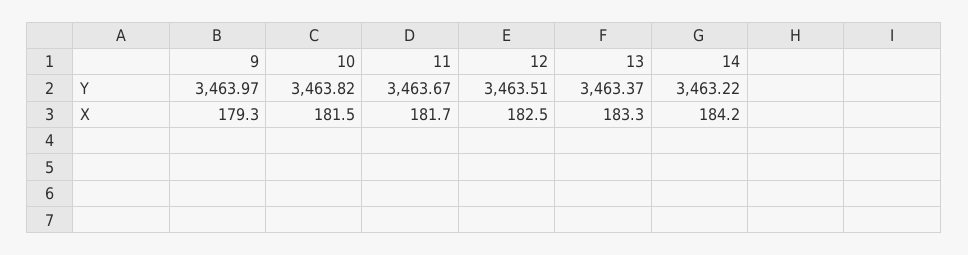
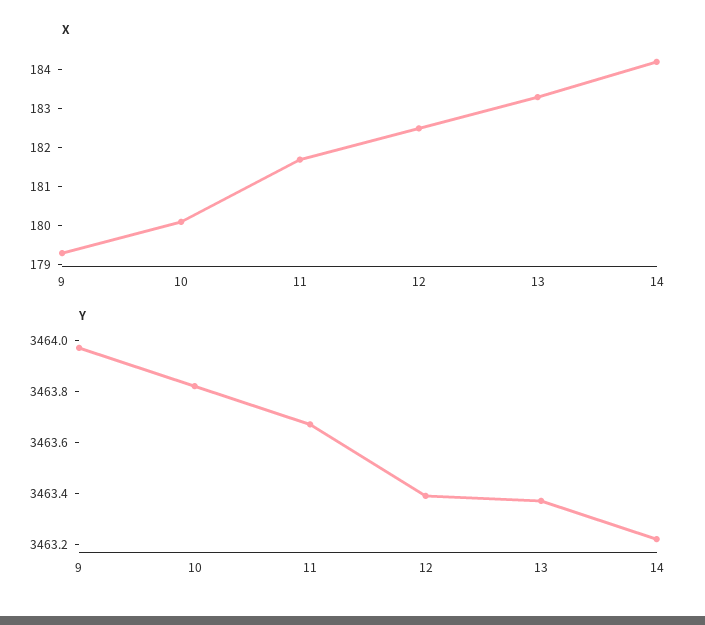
  {
    "Y": {
      "9": 3463.97,
      "10": 3463.82,
      "11": 3463.67,
-     "12": 3463.51,
+     "12": 3463.4,
      "13": 3463.37,
      "14": 3463.22
    },
    "X": {
      "9": 179.3,
-     "10": 181.5,
+     "10": 180,
      "11": 181.7,
      "12": 182.5,
      "13": 183.3,
      "14": 184.2
    }
  }

